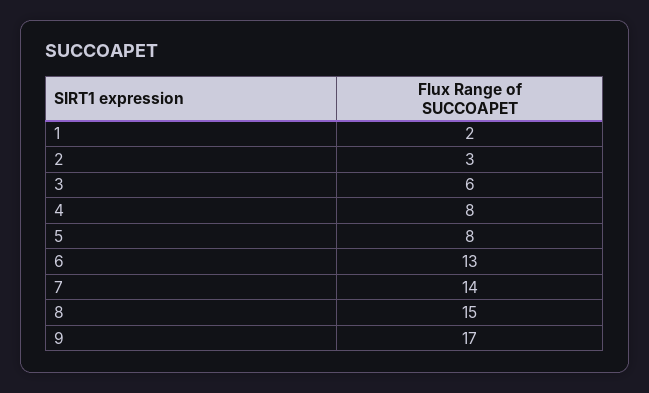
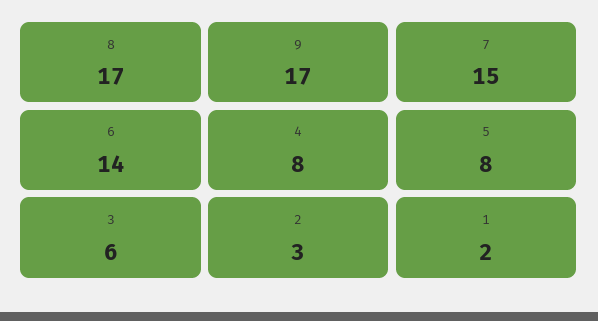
  {
    "1": 2,
    "2": 3,
    "3": 6,
    "4": 8,
    "5": 8,
-   "6": 13,
+   "6": 14,
-   "7": 14,
+   "7": 15,
-   "8": 15,
+   "8": 17,
    "9": 17
  }

